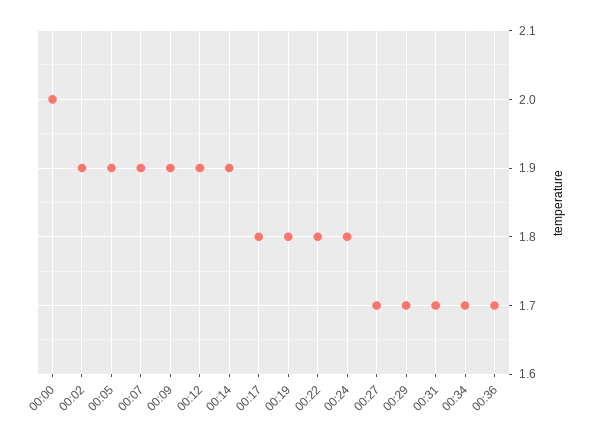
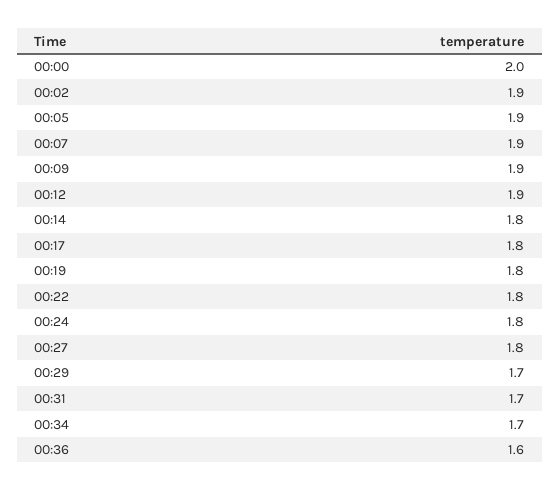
  {
    "00:00": 2,
    "00:02": 1.9,
    "00:05": 1.9,
    "00:07": 1.9,
    "00:09": 1.9,
    "00:12": 1.9,
-   "00:14": 1.9,
+   "00:14": 1.8,
    "00:17": 1.8,
    "00:19": 1.8,
    "00:22": 1.8,
    "00:24": 1.8,
-   "00:27": 1.7,
+   "00:27": 1.8,
    "00:29": 1.7,
    "00:31": 1.7,
    "00:34": 1.7,
-   "00:36": 1.7
+   "00:36": 1.6
  }

